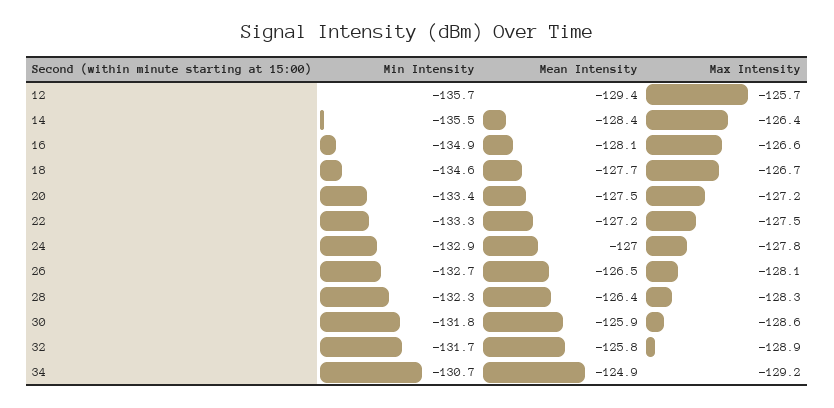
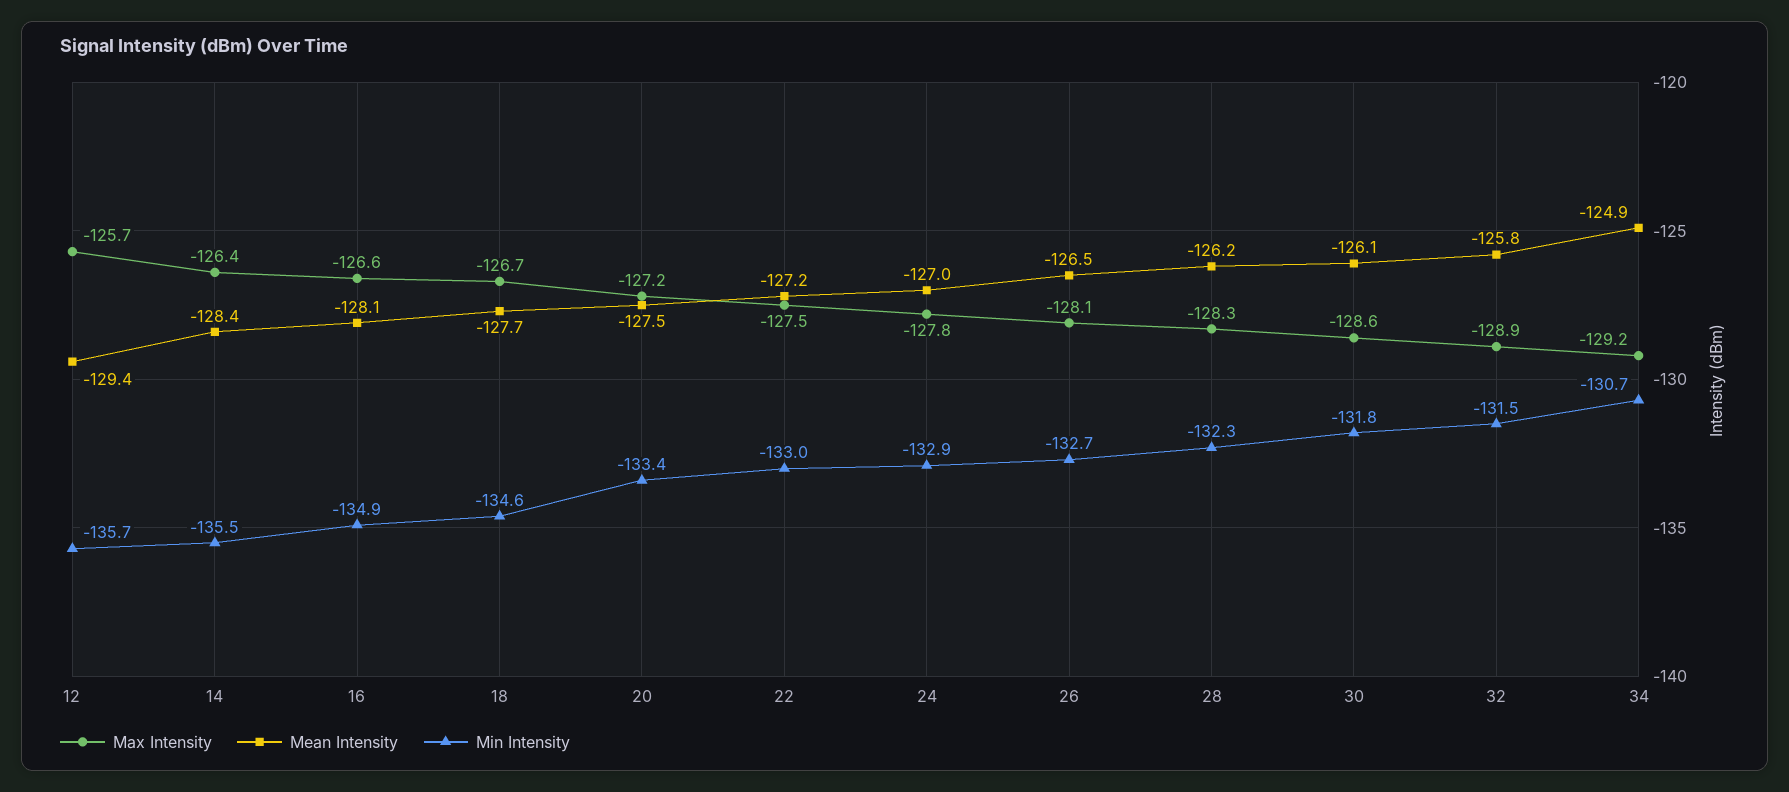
  {
    "Min Intensity": {
      "12": -135.7,
      "14": -135.5,
      "16": -134.9,
      "18": -134.6,
      "20": -133.4,
-     "22": -133.3,
+     "22": -133,
      "24": -132.9,
      "26": -132.7,
      "28": -132.3,
      "30": -131.8,
-     "32": -131.7,
+     "32": -131.5,
      "34": -130.7
    },
    "Mean Intensity": {
      "12": -129.4,
      "14": -128.4,
      "16": -128.1,
      "18": -127.7,
      "20": -127.5,
      "22": -127.2,
      "24": -127,
      "26": -126.5,
-     "28": -126.4,
+     "28": -126.2,
-     "30": -125.9,
+     "30": -126.1,
      "32": -125.8,
      "34": -124.9
    },
    "Max Intensity": {
      "12": -125.7,
      "14": -126.4,
      "16": -126.6,
      "18": -126.7,
      "20": -127.2,
      "22": -127.5,
      "24": -127.8,
      "26": -128.1,
      "28": -128.3,
      "30": -128.6,
      "32": -128.9,
      "34": -129.2
    }
  }

